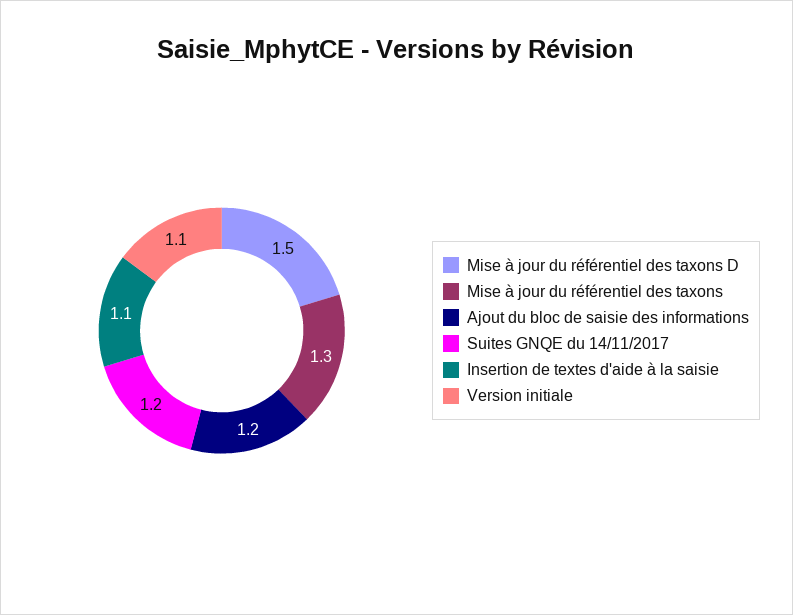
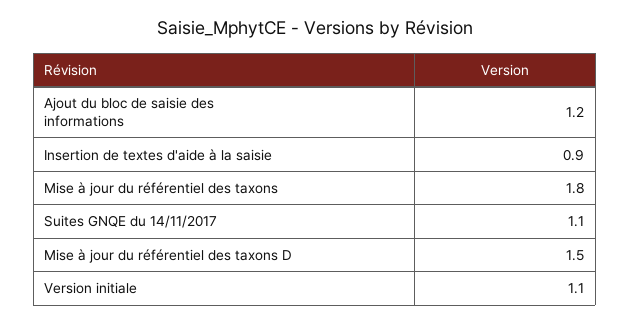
  {
    "Mise à jour du référentiel des taxons D": 1.5,
-   "Mise à jour du référentiel des taxons": 1.3,
+   "Mise à jour du référentiel des taxons": 1.8,
    "Ajout du bloc de saisie des informations": 1.2,
-   "Suites GNQE du 14/11/2017": 1.2,
+   "Suites GNQE du 14/11/2017": 1.1,
-   "Insertion de textes d'aide à la saisie": 1.1,
+   "Insertion de textes d'aide à la saisie": 0.9,
    "Version initiale": 1.1
  }

